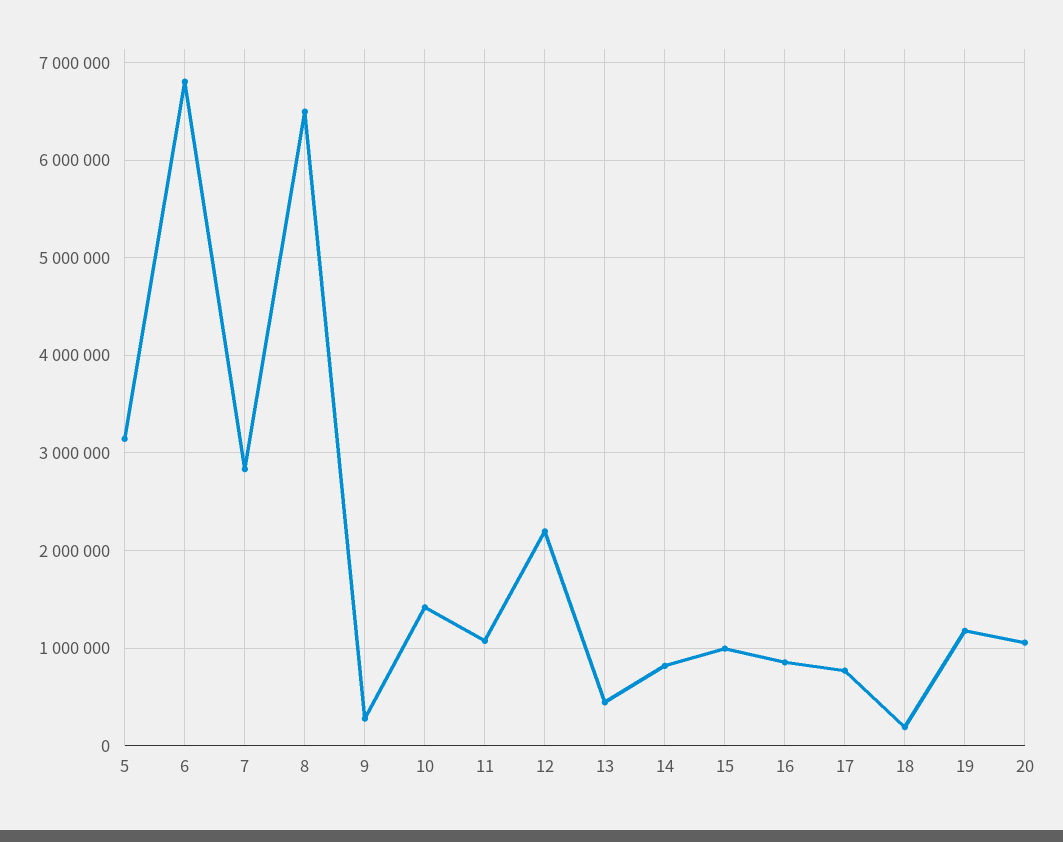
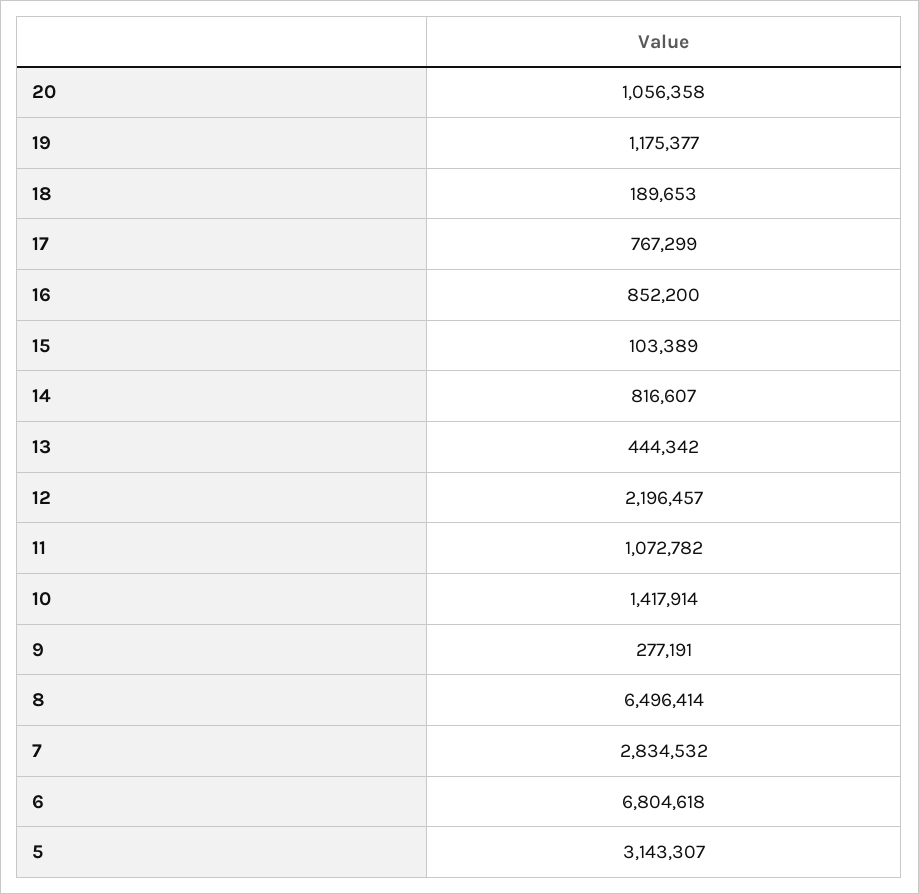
  {
    "5": 3143307,
    "6": 6804618,
    "7": 2834532,
    "8": 6496414,
    "9": 277191,
    "10": 1417914,
    "11": 1072782,
    "12": 2196457,
    "13": 444342,
    "14": 816607,
-   "15": 1000000,
+   "15": 103389,
    "16": 852200,
    "17": 767299,
    "18": 189653,
    "19": 1175377,
    "20": 1056358
  }

